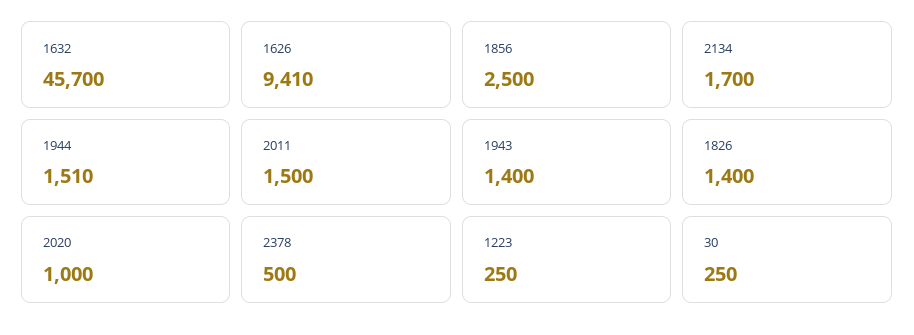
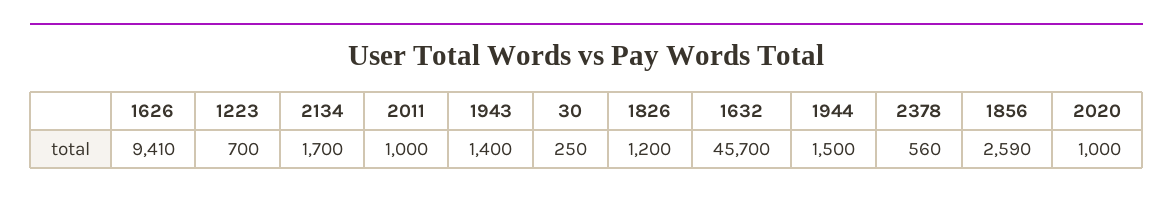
  {
    "1632": 45700,
    "1626": 9410,
-   "1856": 2500,
+   "1856": 2590,
    "2134": 1700,
-   "1944": 1510,
+   "1944": 1500,
-   "2011": 1500,
+   "2011": 1000,
    "1943": 1400,
-   "1826": 1400,
+   "1826": 1200,
    "2020": 1000,
-   "2378": 500,
+   "2378": 560,
-   "1223": 250,
+   "1223": 700,
    "30": 250
  }

